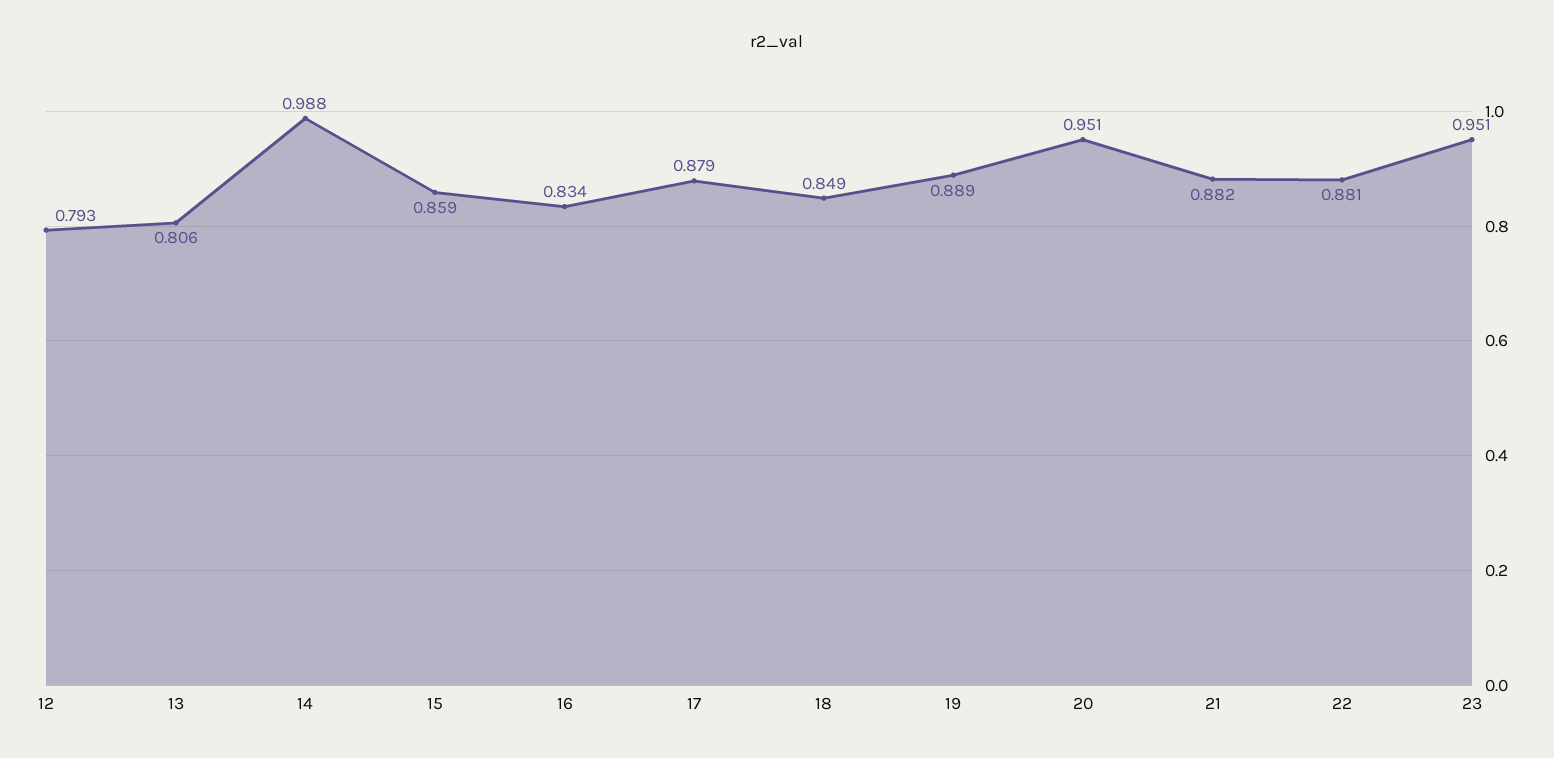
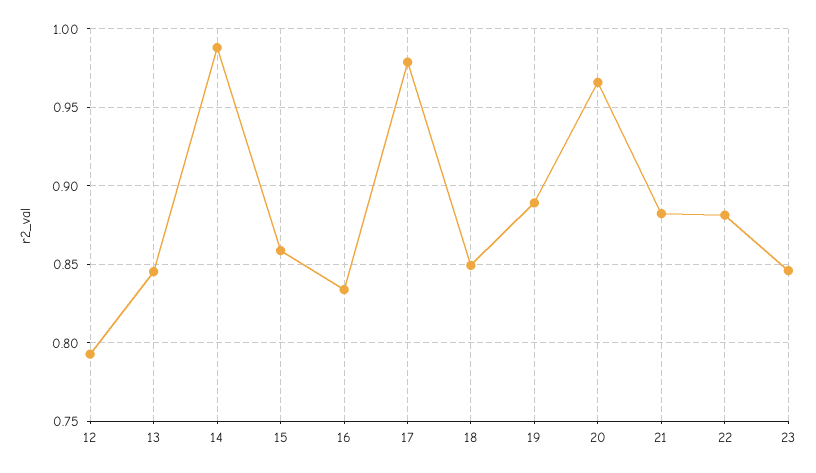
  {
    "12": 0.793,
-   "13": 0.806,
+   "13": 0.845,
    "14": 0.988,
    "15": 0.859,
    "16": 0.834,
-   "17": 0.879,
+   "17": 0.98,
    "18": 0.849,
    "19": 0.889,
-   "20": 0.951,
+   "20": 0.965,
    "21": 0.882,
    "22": 0.881,
-   "23": 0.951
+   "23": 0.845
  }

